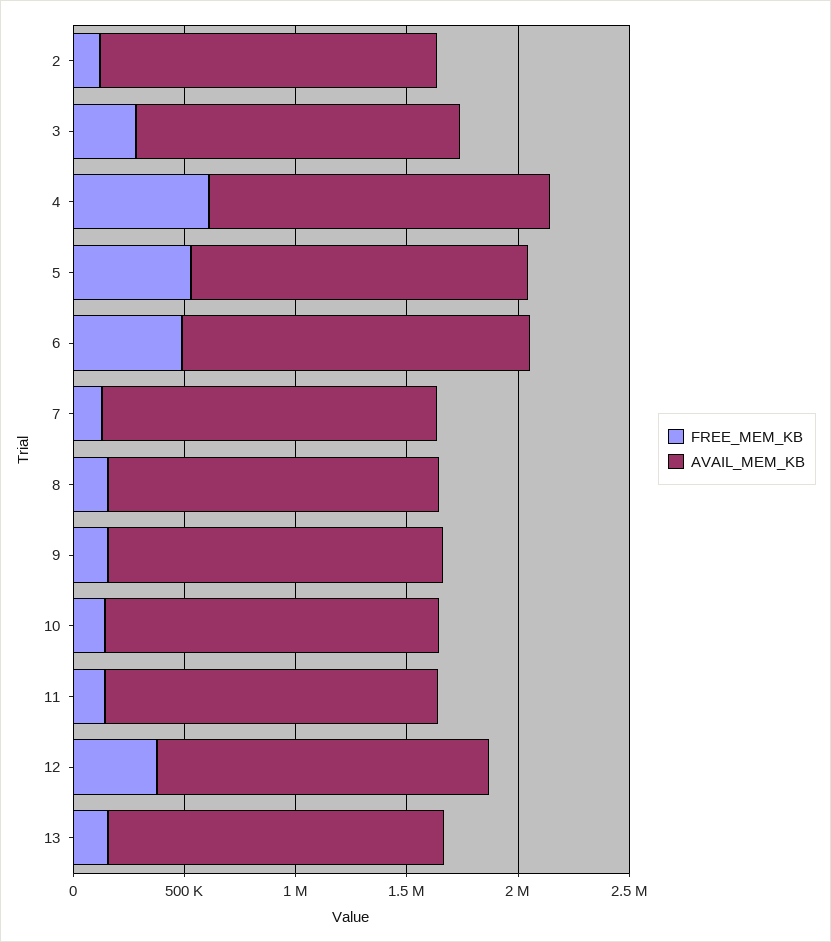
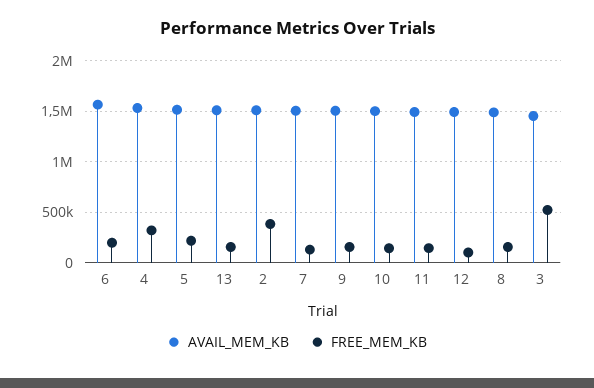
  {
    "FREE_MEM_KB": {
-     "2": 100000,
+     "2": 400000,
-     "3": 300000,
+     "3": 500000,
-     "4": 600000,
+     "4": 300000,
-     "5": 500000,
+     "5": 200000,
-     "6": 500000,
+     "6": 200000,
      "7": 100000,
      "8": 200000,
      "9": 200000,
      "10": 100000,
      "11": 100000,
-     "12": 400000,
+     "12": 100000,
      "13": 200000
    },
    "AVAIL_MEM_KB": {
      "2": 1500000,
      "3": 1500000,
      "4": 1500000,
      "5": 1500000,
      "6": 1600000,
      "7": 1500000,
      "8": 1500000,
      "9": 1500000,
      "10": 1500000,
      "11": 1500000,
      "12": 1500000,
      "13": 1500000
    }
  }

